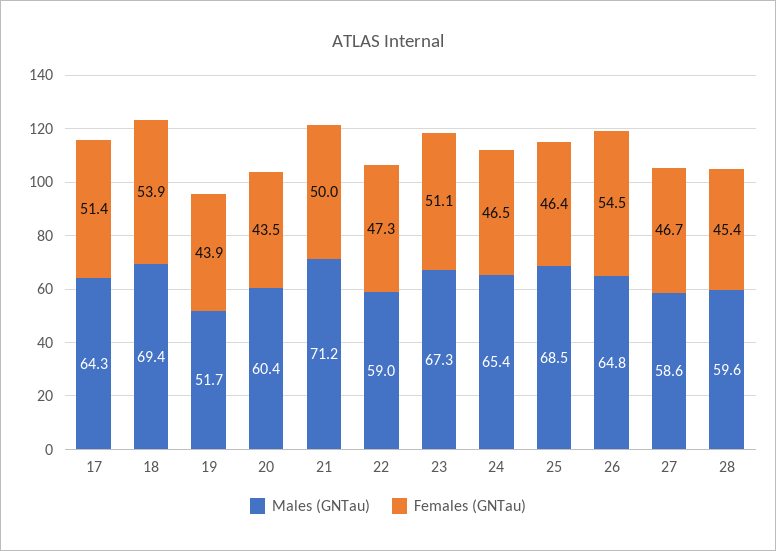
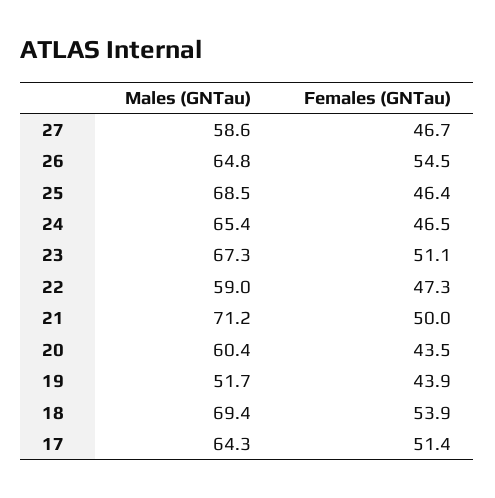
  {
    "Males (GNTau)": {
      "17": 64.3,
      "18": 69.4,
      "19": 51.7,
      "20": 60.4,
      "21": 71.2,
      "22": 59,
      "23": 67.3,
      "24": 65.4,
      "25": 68.5,
      "26": 64.8,
-     "27": 58.6,
+     "27": 58.6
-     "28": 59.6
    },
    "Females (GNTau)": {
      "17": 51.4,
      "18": 53.9,
      "19": 43.9,
      "20": 43.5,
      "21": 50,
      "22": 47.3,
      "23": 51.1,
      "24": 46.5,
      "25": 46.4,
      "26": 54.5,
-     "27": 46.7,
+     "27": 46.7
-     "28": 45.4
    }
  }

